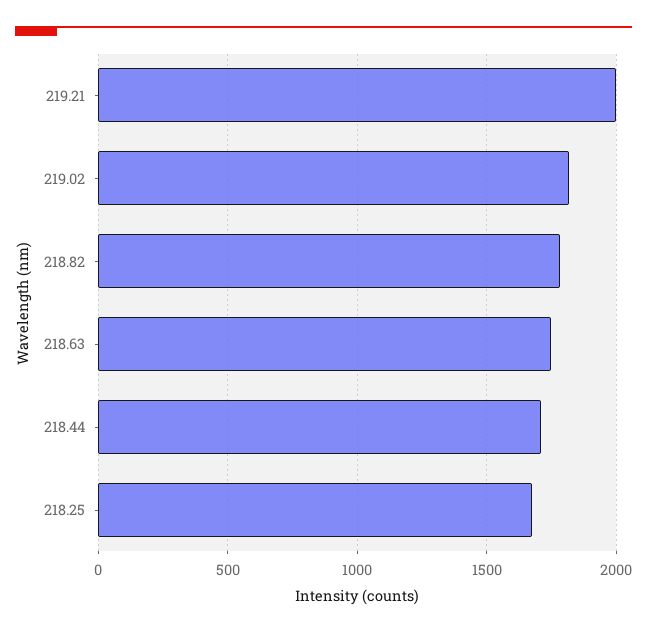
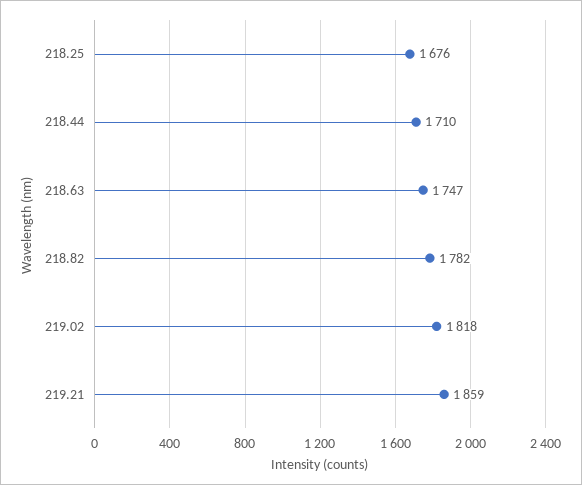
  {
-   "219.21": 2000,
+   "219.21": 1859,
    "219.02": 1818,
    "218.82": 1782,
    "218.63": 1747,
    "218.44": 1710,
    "218.25": 1676
  }

